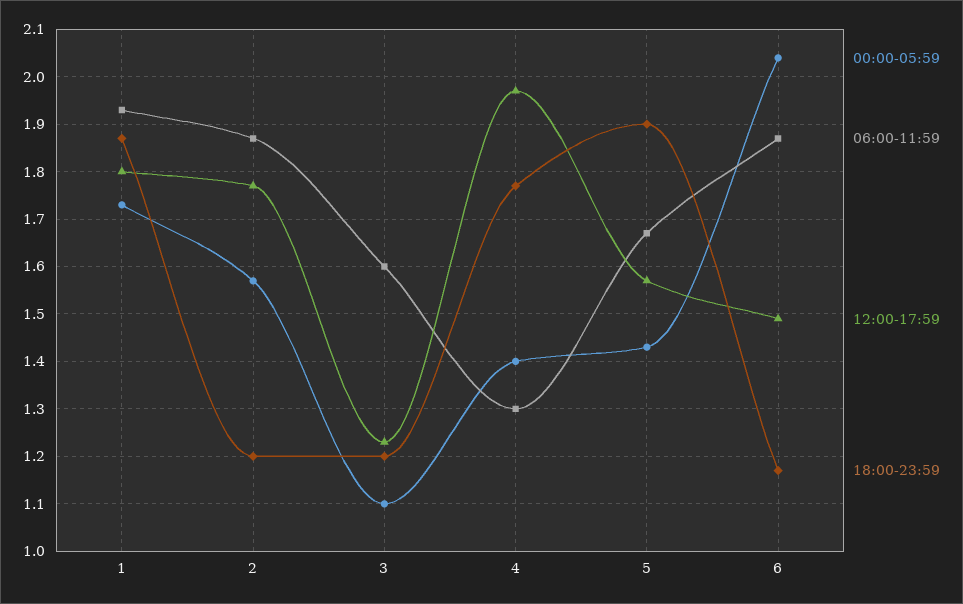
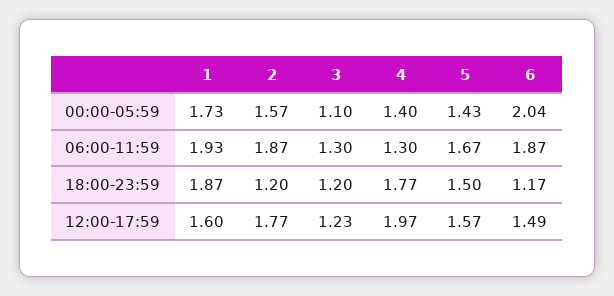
  {
    "00:00-05:59": {
      "1": 1.73,
      "2": 1.57,
      "3": 1.1,
      "4": 1.4,
      "5": 1.43,
      "6": 2.04
    },
    "06:00-11:59": {
      "1": 1.93,
      "2": 1.87,
-     "3": 1.6,
+     "3": 1.3,
      "4": 1.3,
      "5": 1.67,
      "6": 1.87
    },
    "12:00-17:59": {
-     "1": 1.8,
+     "1": 1.6,
      "2": 1.77,
      "3": 1.23,
      "4": 1.97,
      "5": 1.57,
      "6": 1.49
    },
    "18:00-23:59": {
      "1": 1.87,
      "2": 1.2,
      "3": 1.2,
      "4": 1.77,
-     "5": 1.9,
+     "5": 1.5,
      "6": 1.17
    }
  }

